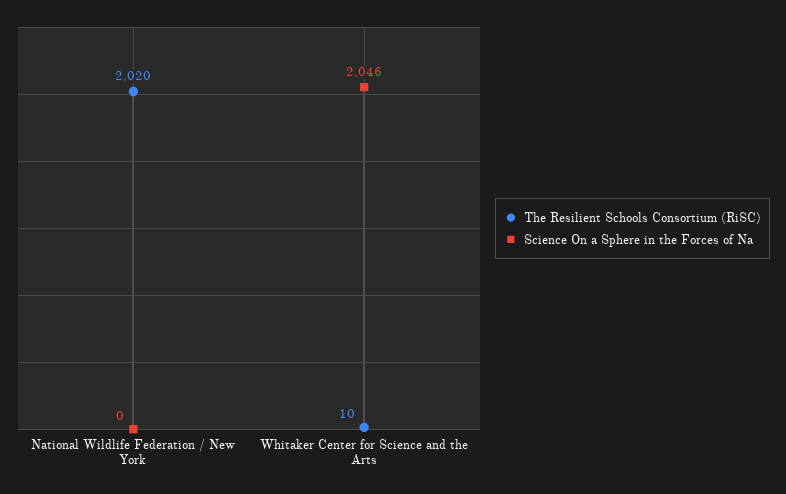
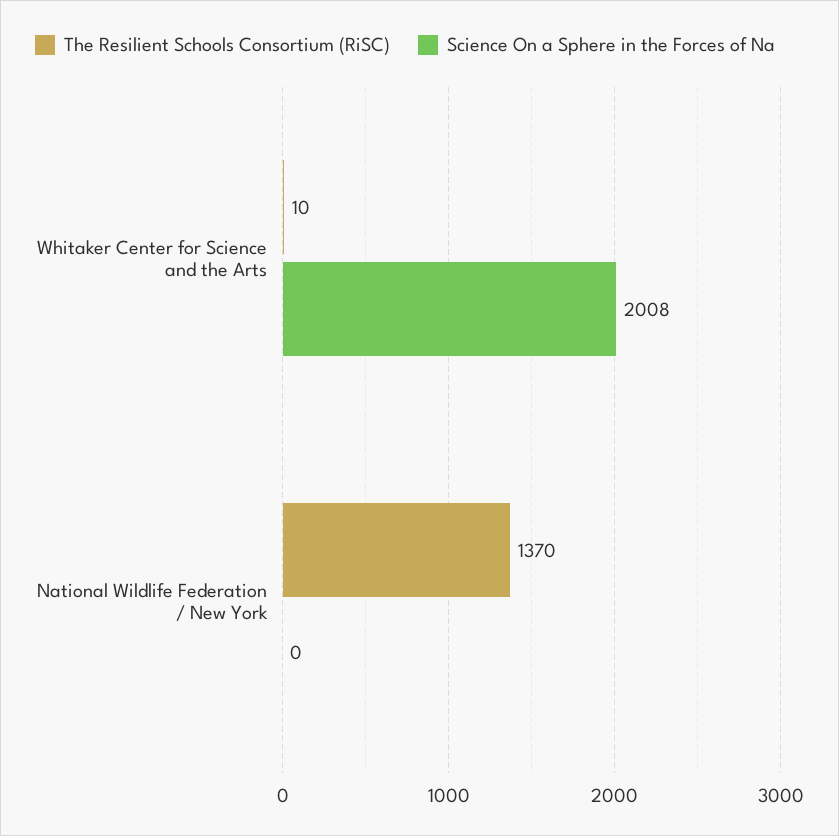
  {
    "The Resilient Schools Consortium (RiSC)": {
-     "National Wildlife Federation / New York": 2020,
+     "National Wildlife Federation / New York": 1370,
      "Whitaker Center for Science and the Arts": 10
    },
    "Science On a Sphere in the Forces of Na": {
      "National Wildlife Federation / New York": 0,
-     "Whitaker Center for Science and the Arts": 2046
+     "Whitaker Center for Science and the Arts": 2008
    }
  }

